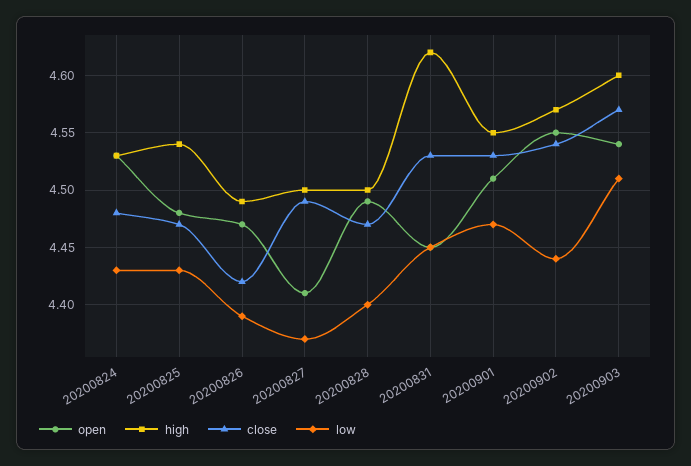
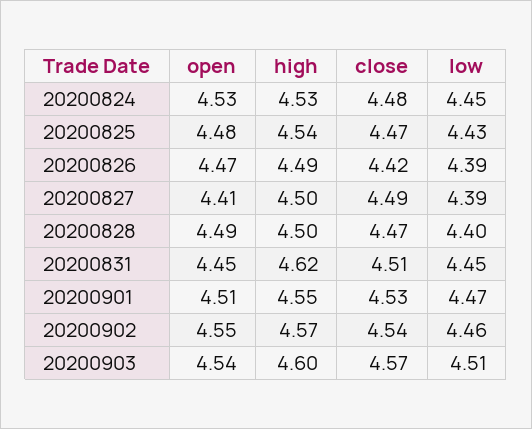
  {
    "open": {
      "20200824": 4.53,
      "20200825": 4.48,
      "20200826": 4.47,
      "20200827": 4.41,
      "20200828": 4.49,
      "20200831": 4.45,
      "20200901": 4.51,
      "20200902": 4.55,
      "20200903": 4.54
    },
    "high": {
      "20200824": 4.53,
      "20200825": 4.54,
      "20200826": 4.49,
      "20200827": 4.5,
      "20200828": 4.5,
      "20200831": 4.62,
      "20200901": 4.55,
      "20200902": 4.57,
      "20200903": 4.6
    },
    "close": {
      "20200824": 4.48,
      "20200825": 4.47,
      "20200826": 4.42,
      "20200827": 4.49,
      "20200828": 4.47,
-     "20200831": 4.53,
+     "20200831": 4.51,
      "20200901": 4.53,
      "20200902": 4.54,
      "20200903": 4.57
    },
    "low": {
-     "20200824": 4.43,
+     "20200824": 4.45,
      "20200825": 4.43,
      "20200826": 4.39,
-     "20200827": 4.37,
+     "20200827": 4.39,
      "20200828": 4.4,
      "20200831": 4.45,
      "20200901": 4.47,
-     "20200902": 4.44,
+     "20200902": 4.46,
      "20200903": 4.51
    }
  }

